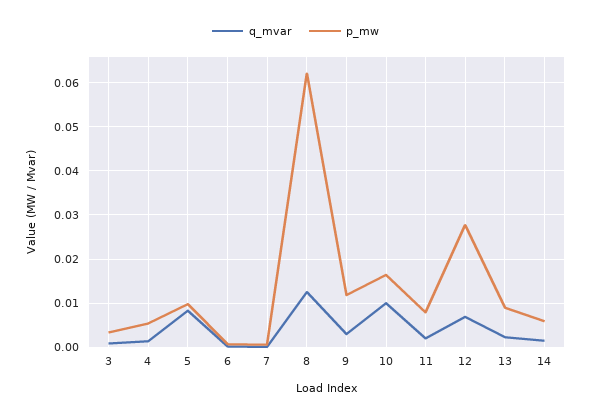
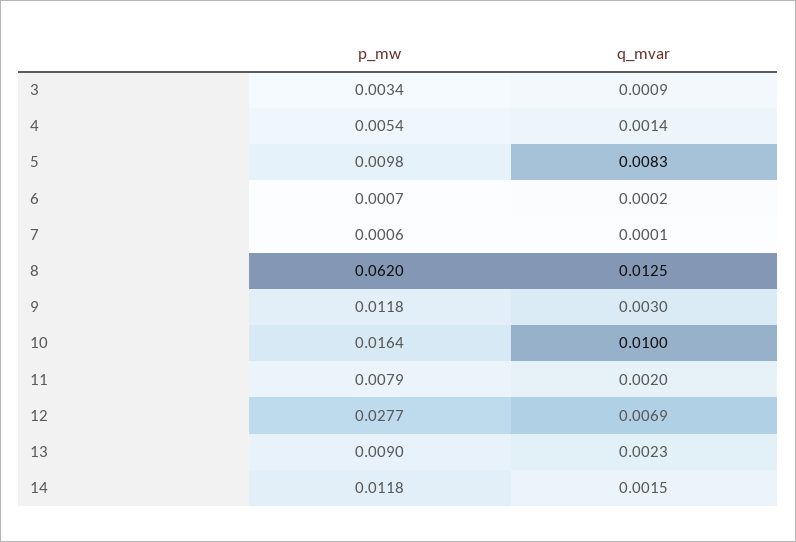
  {
    "q_mvar": {
      "3": 0.0009,
      "4": 0.0014,
      "5": 0.0083,
      "6": 0.0002,
      "7": 0.0001,
      "8": 0.0125,
      "9": 0.003,
      "10": 0.01,
      "11": 0.002,
      "12": 0.0069,
      "13": 0.0023,
      "14": 0.0015
    },
    "p_mw": {
      "3": 0.0034,
      "4": 0.0054,
      "5": 0.0098,
      "6": 0.0007,
      "7": 0.0006,
      "8": 0.062,
      "9": 0.0118,
      "10": 0.0164,
      "11": 0.0079,
      "12": 0.0277,
      "13": 0.009,
-     "14": 0.006
+     "14": 0.0118
    }
  }

